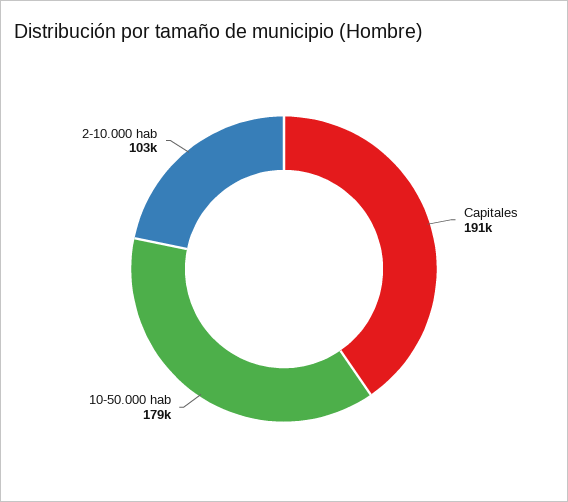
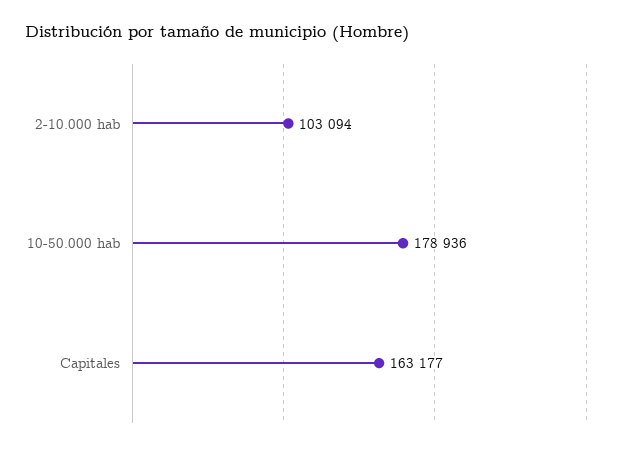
  {
-   "Capitales": 191000,
+   "Capitales": 163177,
    "10-50.000 hab": 178936,
    "2-10.000 hab": 103094
  }

